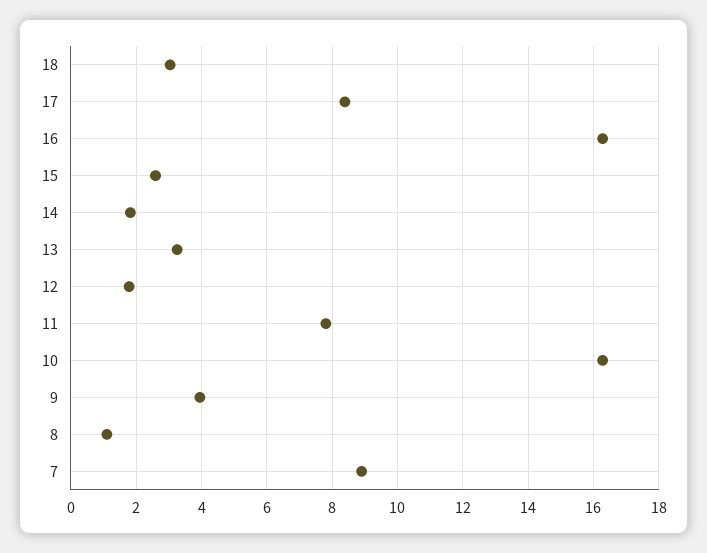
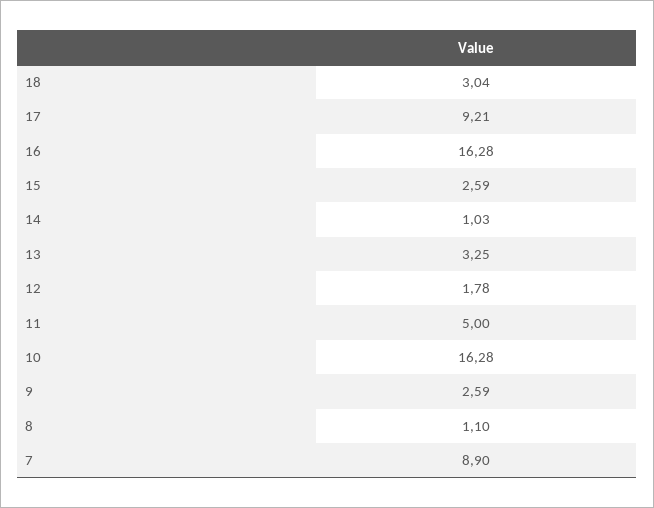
  {
    "18": 3.04,
-   "17": 8.4,
+   "17": 9.21,
    "16": 16.28,
    "15": 2.59,
-   "14": 1.8,
+   "14": 1.03,
    "13": 3.25,
    "12": 1.78,
-   "11": 7.8,
+   "11": 5,
    "10": 16.28,
-   "9": 4,
+   "9": 2.59,
    "8": 1.1,
    "7": 8.9
  }

